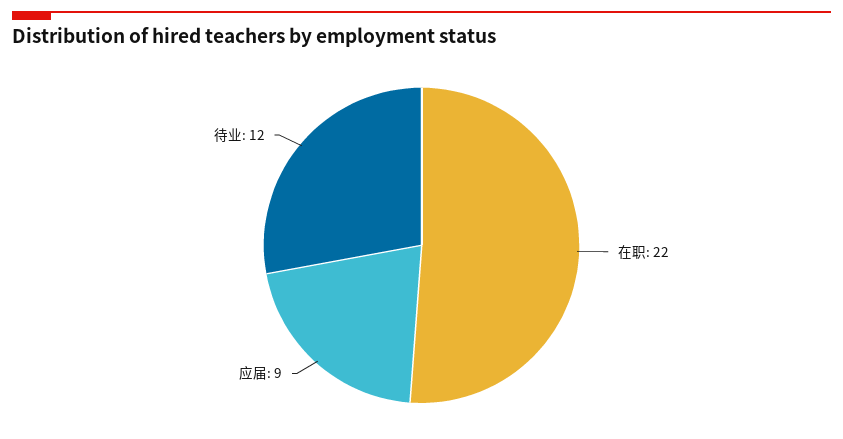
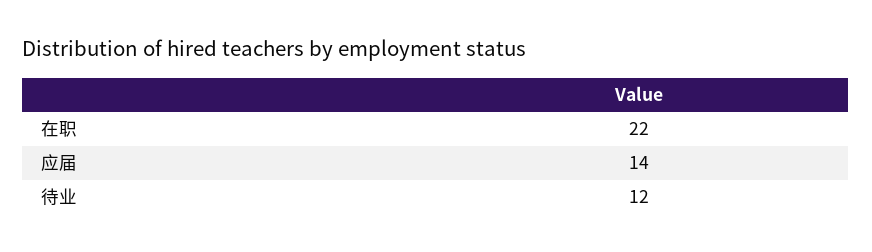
  {
    "在职": 22,
-   "应届": 9,
+   "应届": 14,
    "待业": 12
  }

